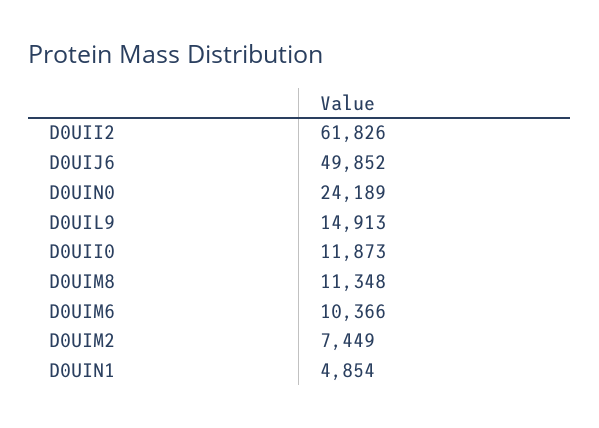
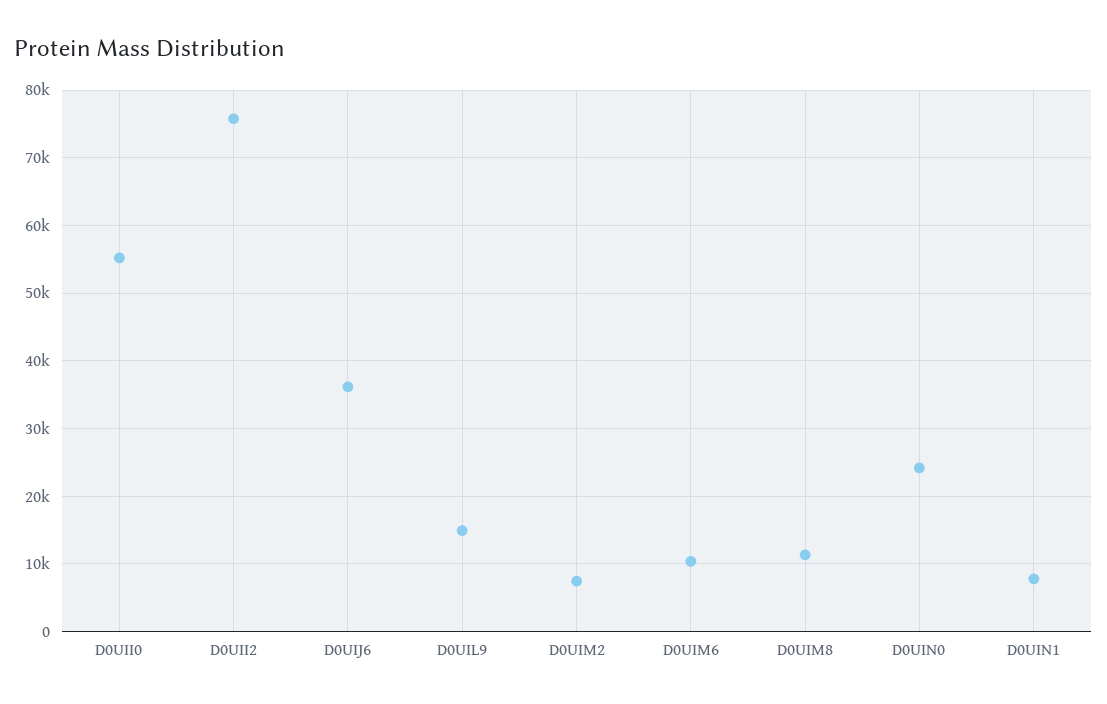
  {
-   "D0UII2": 61826,
+   "D0UII2": 76000,
-   "D0UIJ6": 49852,
+   "D0UIJ6": 36000,
    "D0UIN0": 24189,
    "D0UIL9": 14913,
-   "D0UII0": 11873,
+   "D0UII0": 55000,
    "D0UIM8": 11348,
    "D0UIM6": 10366,
    "D0UIM2": 7449,
-   "D0UIN1": 4854
+   "D0UIN1": 8000
  }

